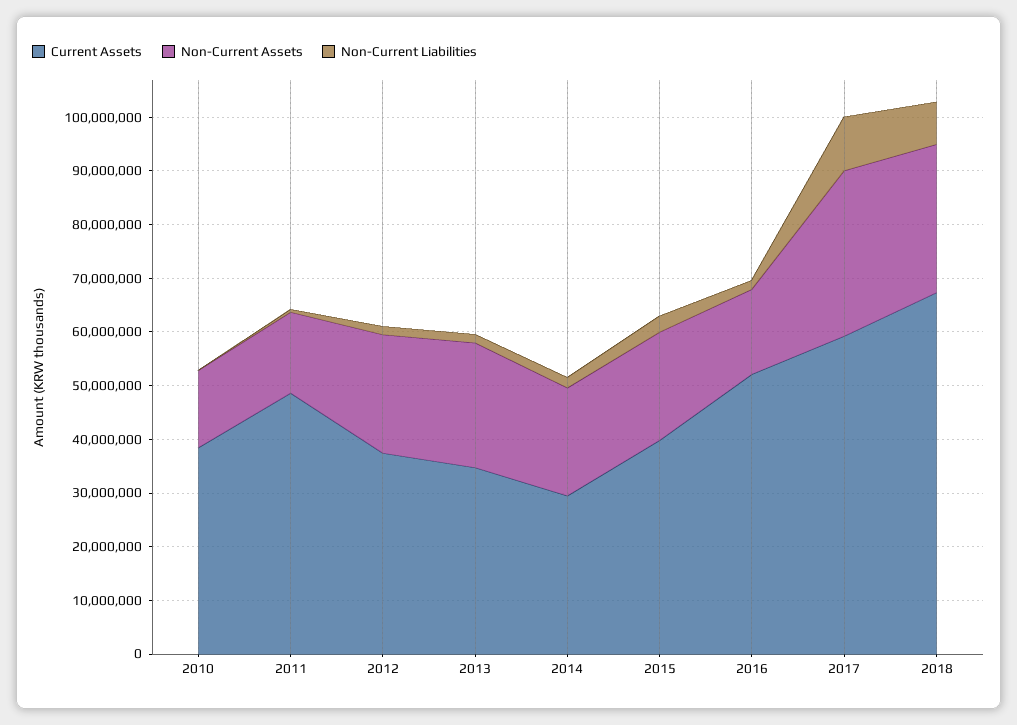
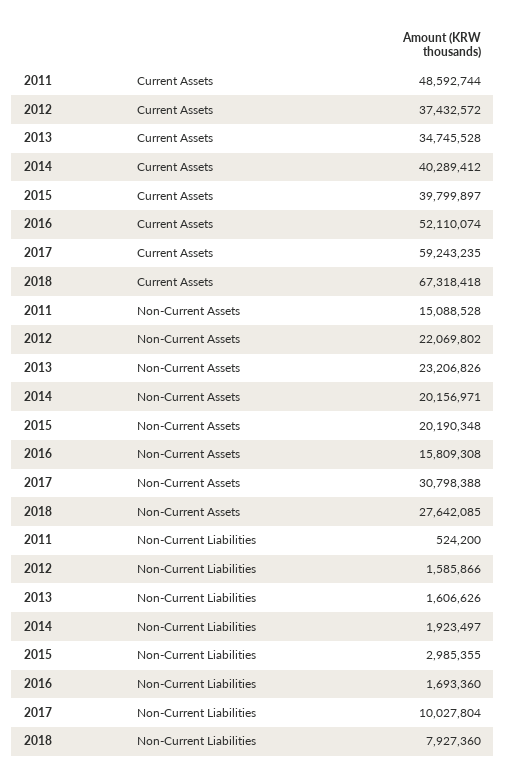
  {
    "Current Assets": {
-     "2010": 38000000,
      "2011": 48592744,
      "2012": 37432572,
      "2013": 34745528,
-     "2014": 30000000,
+     "2014": 40289412,
      "2015": 39799897,
      "2016": 52110074,
      "2017": 59243235,
      "2018": 67318418
    },
    "Non-Current Assets": {
-     "2010": 14000000,
      "2011": 15088528,
      "2012": 22069802,
      "2013": 23206826,
      "2014": 20156971,
      "2015": 20190348,
      "2016": 15809308,
      "2017": 30798388,
      "2018": 27642085
    },
    "Non-Current Liabilities": {
-     "2010": 0,
      "2011": 524200,
      "2012": 1585866,
      "2013": 1606626,
      "2014": 1923497,
      "2015": 2985355,
      "2016": 1693360,
      "2017": 10027804,
      "2018": 7927360
    }
  }

